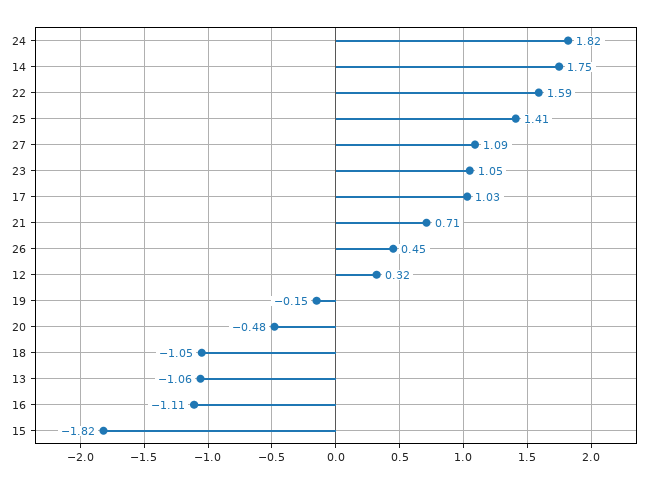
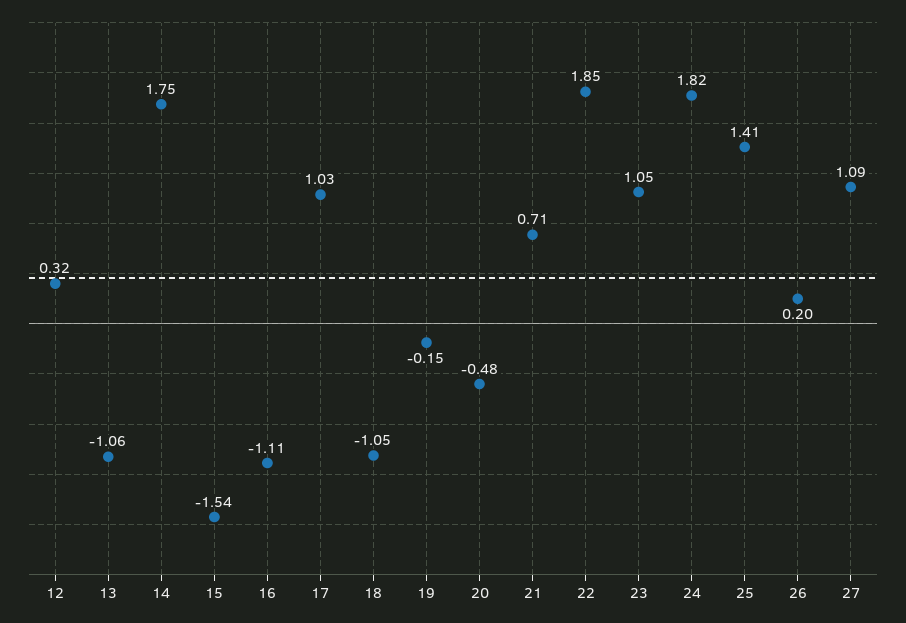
  {
    "24": 1.82,
    "14": 1.75,
-   "22": 1.59,
+   "22": 1.85,
    "25": 1.41,
    "27": 1.09,
    "23": 1.05,
    "17": 1.03,
    "21": 0.71,
-   "26": 0.45,
+   "26": 0.2,
    "12": 0.32,
    "19": -0.15,
    "20": -0.48,
    "18": -1.05,
    "13": -1.06,
    "16": -1.11,
-   "15": -1.82
+   "15": -1.54
  }

